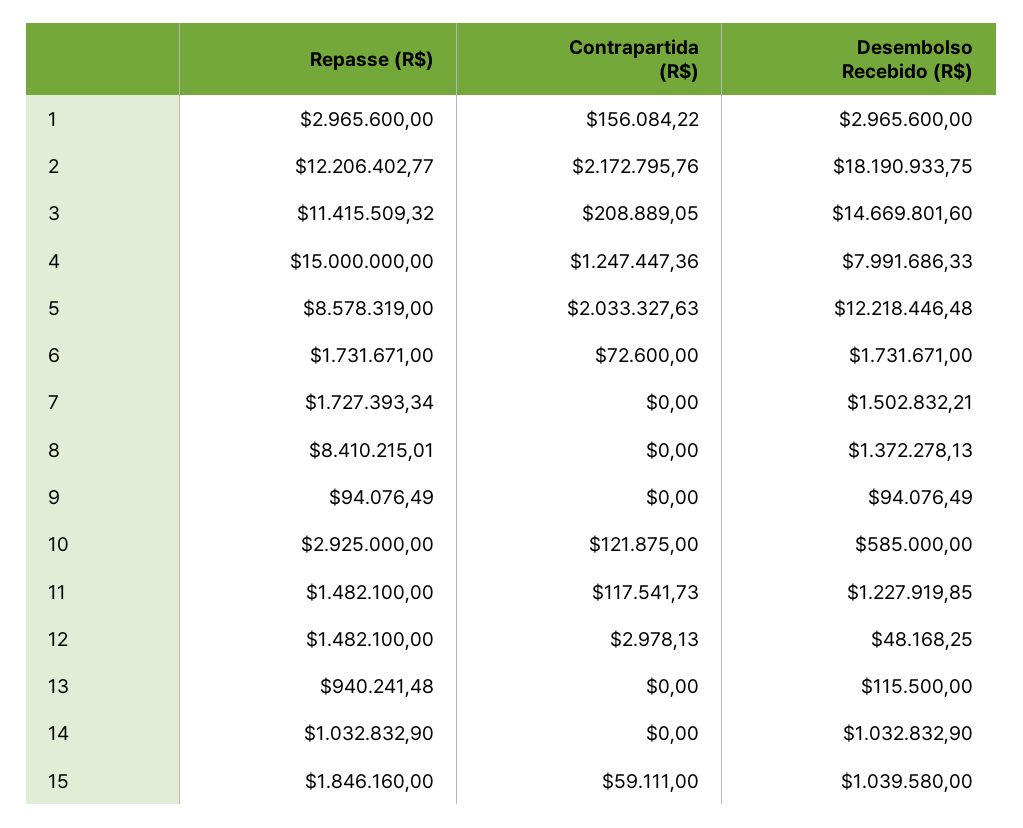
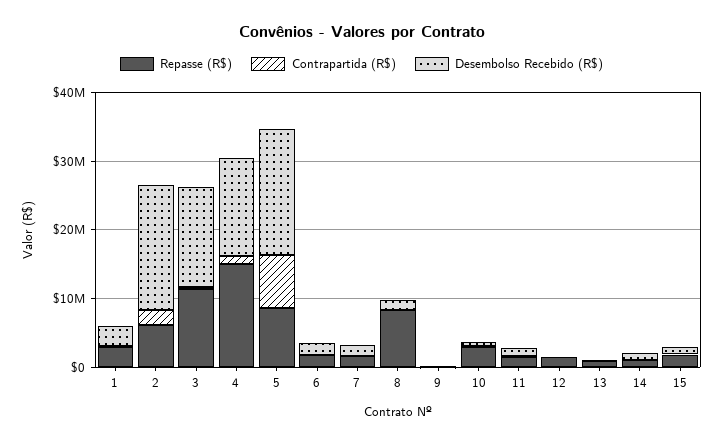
  {
    "Repasse (R$)": {
      "1": 2965600,
-     "2": 12206402.77,
+     "2": 6000000,
      "3": 11415509.32,
      "4": 15000000,
      "5": 8578319,
      "6": 1731671,
      "7": 1727393.34,
      "8": 8410215.01,
      "9": 94076.49,
      "10": 2925000,
      "11": 1482100,
      "12": 1482100,
      "13": 940241.48,
      "14": 1032832.9,
      "15": 1846160
    },
    "Contrapartida (R$)": {
      "1": 156084.22,
      "2": 2172795.76,
      "3": 208889.05,
      "4": 1247447.36,
-     "5": 2033327.63,
+     "5": 8000000,
      "6": 72600,
      "7": 0,
      "8": 0,
      "9": 0,
      "10": 121875,
      "11": 117541.73,
      "12": 2978.13,
      "13": 0,
      "14": 0,
      "15": 59111
    },
    "Desembolso Recebido (R$)": {
      "1": 2965600,
      "2": 18190933.75,
      "3": 14669801.6,
-     "4": 7991686.33,
+     "4": 14000000,
-     "5": 12218446.48,
+     "5": 18000000,
      "6": 1731671,
      "7": 1502832.21,
      "8": 1372278.13,
      "9": 94076.49,
      "10": 585000,
      "11": 1227919.85,
      "12": 48168.25,
      "13": 115500,
      "14": 1032832.9,
      "15": 1039580
    }
  }

